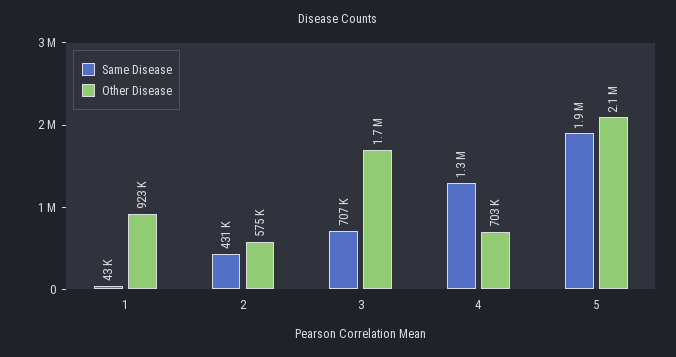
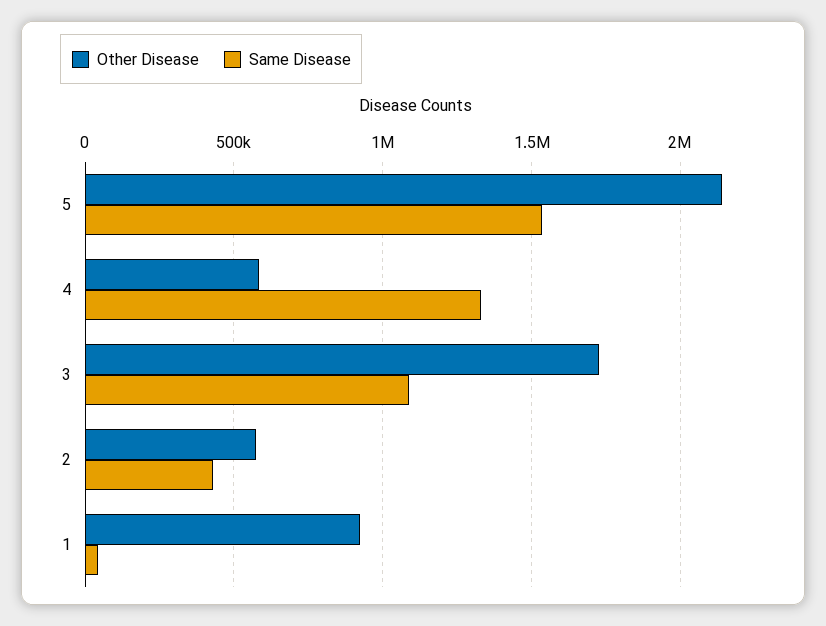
  {
    "Same Disease": {
      "1": 43000,
      "2": 431000,
-     "3": 707000,
+     "3": 1100000,
      "4": 1300000,
-     "5": 1900000
+     "5": 1550000
    },
    "Other Disease": {
      "1": 923000,
      "2": 575000,
      "3": 1700000,
-     "4": 703000,
+     "4": 600000,
      "5": 2100000
    }
  }

